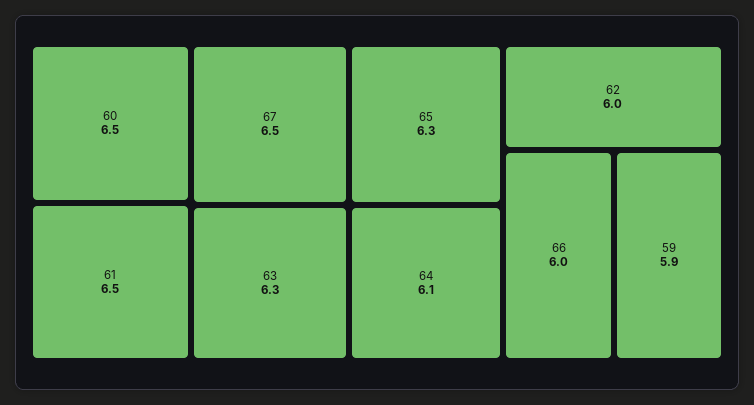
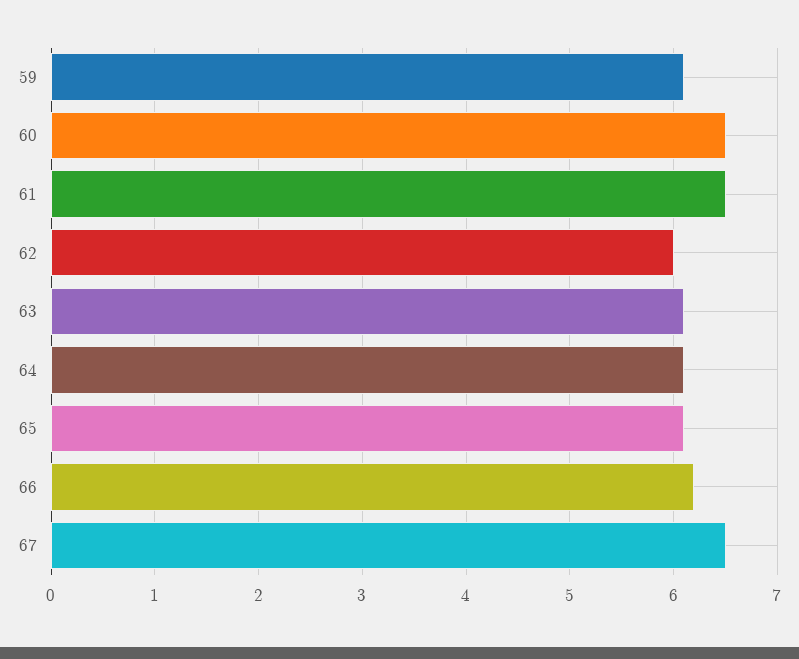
  {
    "60": 6.5,
    "61": 6.5,
    "67": 6.5,
-   "63": 6.3,
+   "63": 6.1,
-   "65": 6.3,
+   "65": 6.1,
    "64": 6.1,
    "62": 6,
-   "66": 6,
+   "66": 6.2,
-   "59": 5.9
+   "59": 6.1
  }

